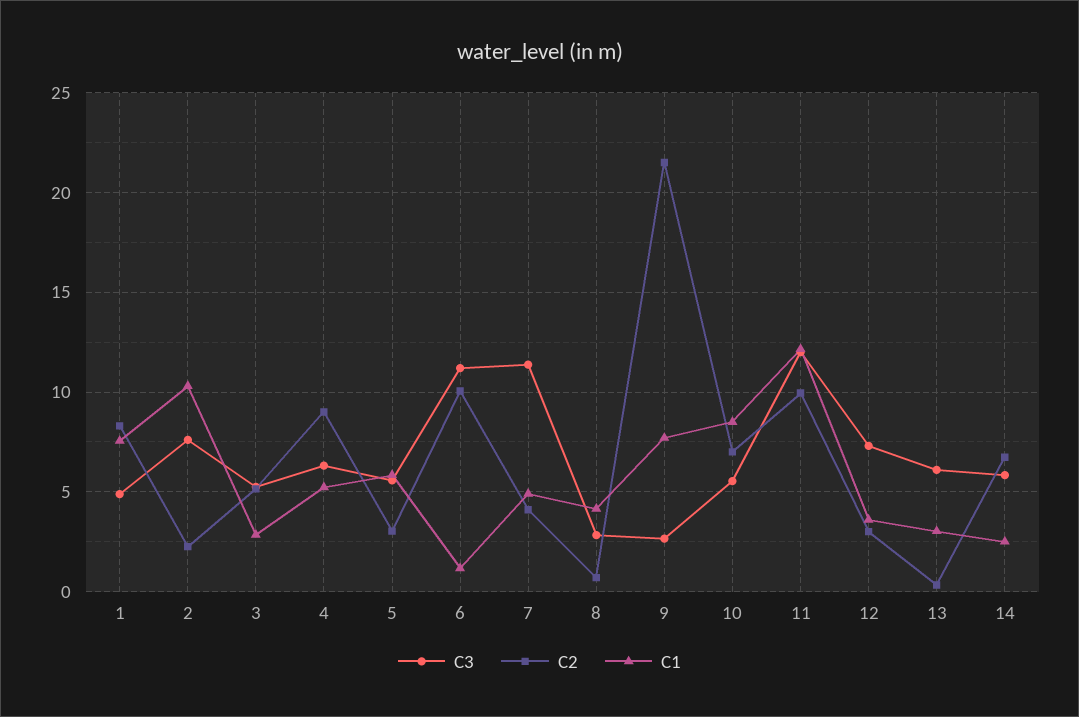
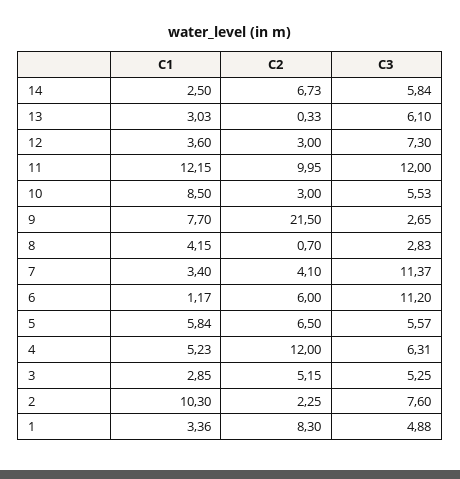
  {
    "C3": {
      "1": 4.88,
      "2": 7.6,
      "3": 5.25,
      "4": 6.31,
      "5": 5.57,
      "6": 11.2,
      "7": 11.37,
      "8": 2.83,
      "9": 2.65,
      "10": 5.53,
      "11": 12,
      "12": 7.3,
      "13": 6.1,
      "14": 5.84
    },
    "C2": {
      "1": 8.3,
      "2": 2.25,
      "3": 5.15,
-     "4": 9,
+     "4": 12,
-     "5": 3,
+     "5": 6.5,
-     "6": 10,
+     "6": 6,
      "7": 4.1,
      "8": 0.7,
      "9": 21.5,
-     "10": 7,
+     "10": 3,
      "11": 9.95,
      "12": 3,
      "13": 0.33,
      "14": 6.73
    },
    "C1": {
-     "1": 7.5,
+     "1": 3.36,
      "2": 10.3,
      "3": 2.85,
      "4": 5.23,
      "5": 5.84,
      "6": 1.17,
-     "7": 5,
+     "7": 3.4,
      "8": 4.15,
      "9": 7.7,
      "10": 8.5,
      "11": 12.15,
      "12": 3.6,
      "13": 3.03,
      "14": 2.5
    }
  }

